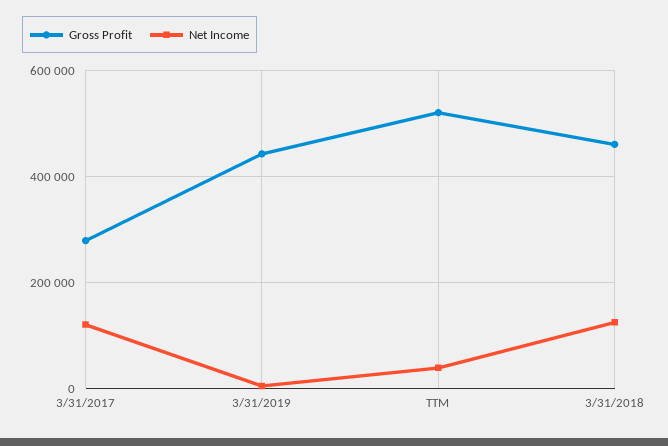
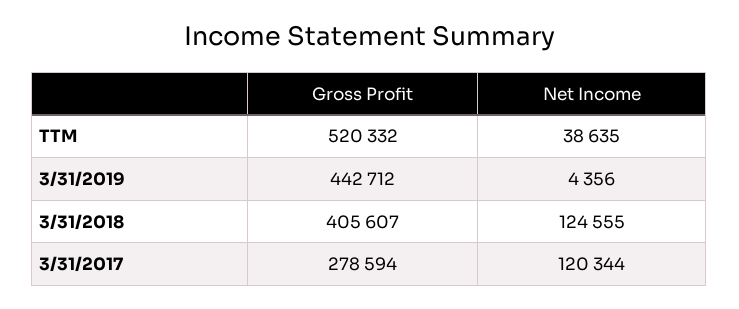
  {
    "Gross Profit": {
      "3/31/2017": 278594,
      "3/31/2019": 442712,
      "TTM": 520332,
-     "3/31/2018": 460000
+     "3/31/2018": 405607
    },
    "Net Income": {
      "3/31/2017": 120344,
      "3/31/2019": 4356,
      "TTM": 38635,
      "3/31/2018": 124555
    }
  }

